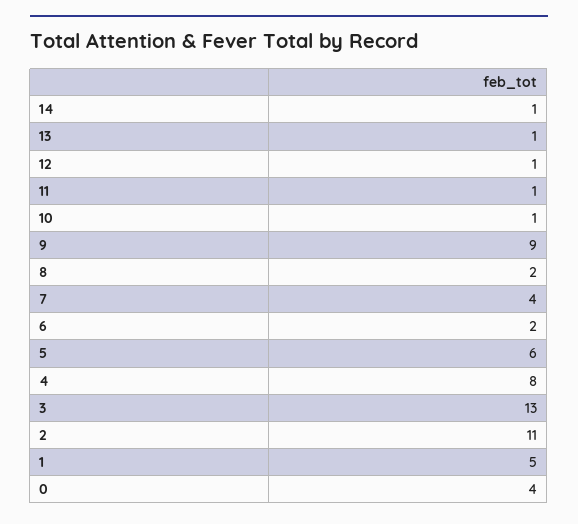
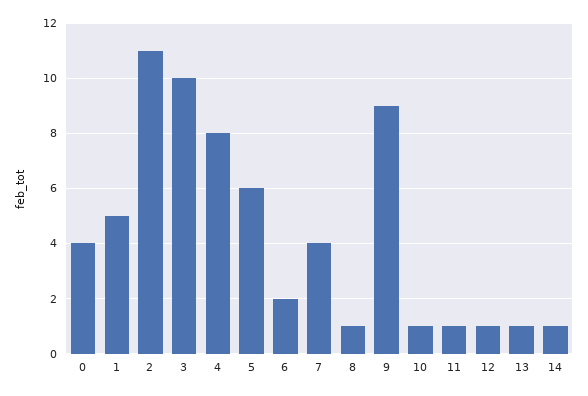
  {
    "14": 1,
    "13": 1,
    "12": 1,
    "11": 1,
    "10": 1,
    "9": 9,
-   "8": 2,
+   "8": 1,
    "7": 4,
    "6": 2,
    "5": 6,
    "4": 8,
-   "3": 13,
+   "3": 10,
    "2": 11,
    "1": 5,
    "0": 4
  }

